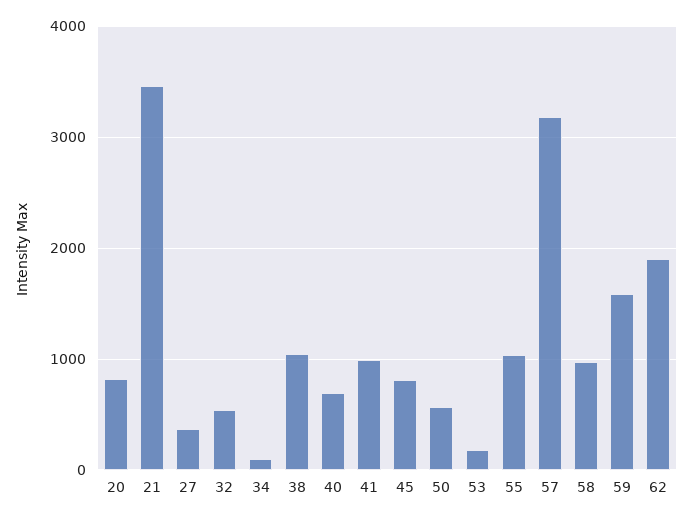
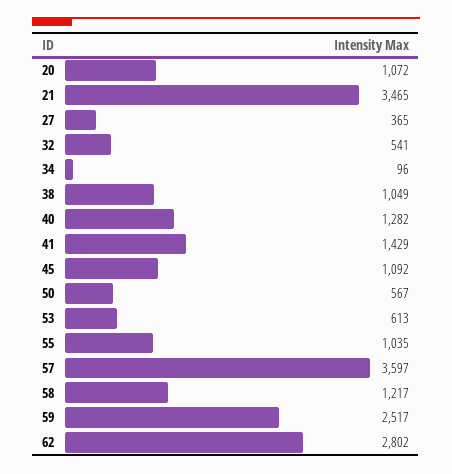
  {
-   "20": 800,
+   "20": 1072,
    "21": 3465,
    "27": 365,
    "32": 541,
    "34": 96,
    "38": 1049,
-   "40": 700,
+   "40": 1282,
-   "41": 1000,
+   "41": 1429,
-   "45": 800,
+   "45": 1092,
    "50": 567,
-   "53": 200,
+   "53": 613,
    "55": 1035,
-   "57": 3200,
+   "57": 3597,
-   "58": 1000,
+   "58": 1217,
-   "59": 1600,
+   "59": 2517,
-   "62": 1900
+   "62": 2802
  }

